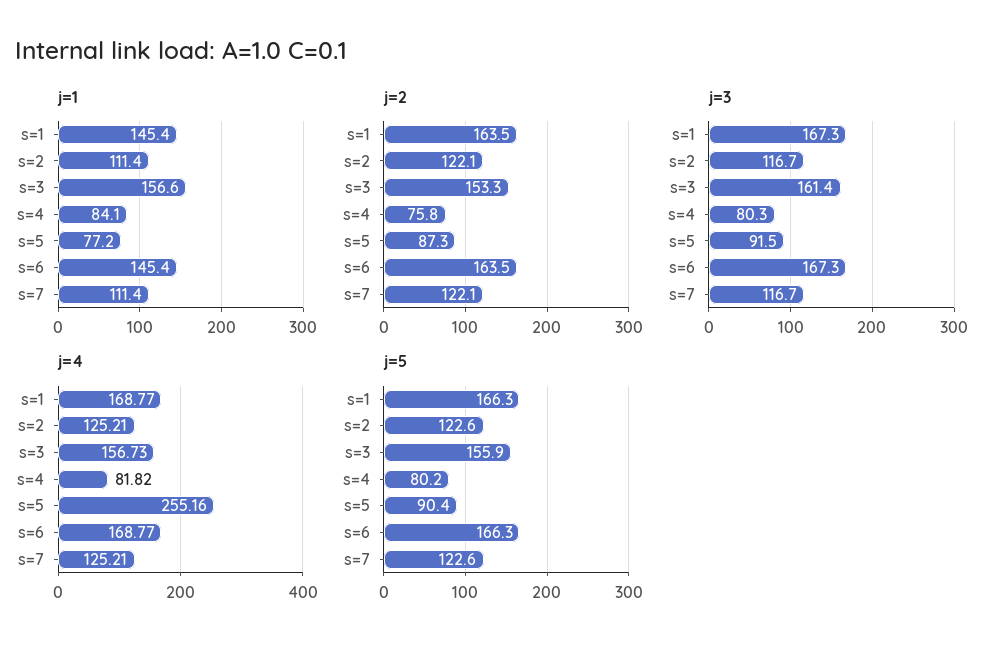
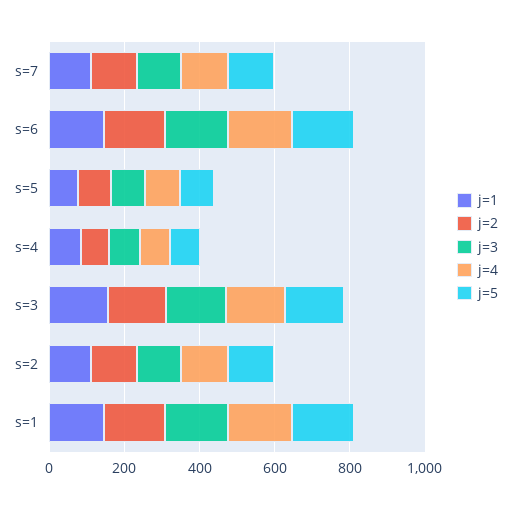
  {
    "j=1": {
      "s=1": 145.4,
      "s=2": 111.4,
      "s=3": 156.6,
      "s=4": 84.1,
      "s=5": 77.2,
      "s=6": 145.4,
      "s=7": 111.4
    },
    "j=2": {
      "s=1": 163.5,
      "s=2": 122.1,
      "s=3": 153.3,
      "s=4": 75.8,
      "s=5": 87.3,
      "s=6": 163.5,
      "s=7": 122.1
    },
    "j=3": {
      "s=1": 167.3,
      "s=2": 116.7,
      "s=3": 161.4,
      "s=4": 80.3,
      "s=5": 91.5,
      "s=6": 167.3,
      "s=7": 116.7
    },
    "j=4": {
      "s=1": 168.77,
      "s=2": 125.21,
      "s=3": 156.73,
      "s=4": 81.82,
-     "s=5": 255.16,
+     "s=5": 100,
      "s=6": 168.77,
      "s=7": 125.21
    },
    "j=5": {
      "s=1": 166.3,
      "s=2": 122.6,
      "s=3": 155.9,
      "s=4": 80.2,
      "s=5": 90.4,
      "s=6": 166.3,
      "s=7": 122.6
    }
  }

